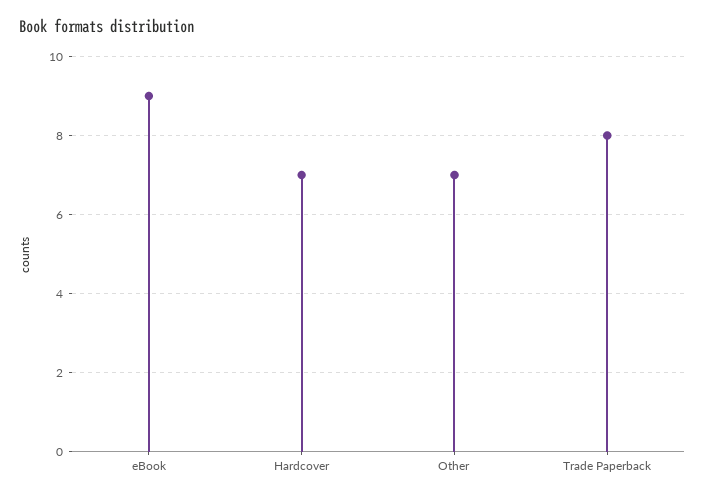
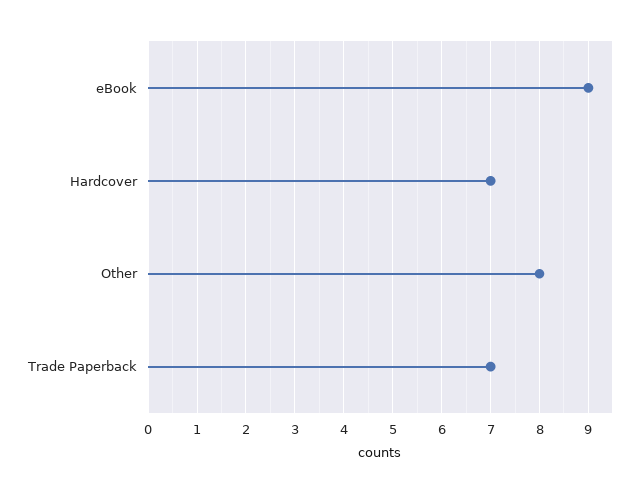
  {
    "eBook": 9,
    "Hardcover": 7,
-   "Other": 7,
+   "Other": 8,
-   "Trade Paperback": 8
+   "Trade Paperback": 7
  }

